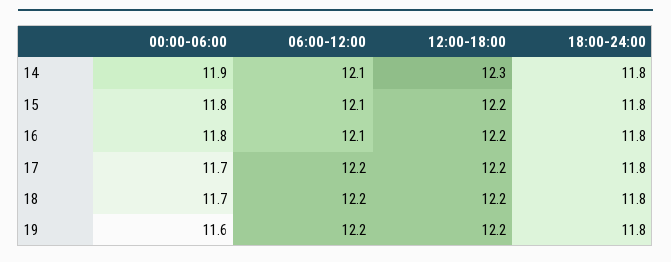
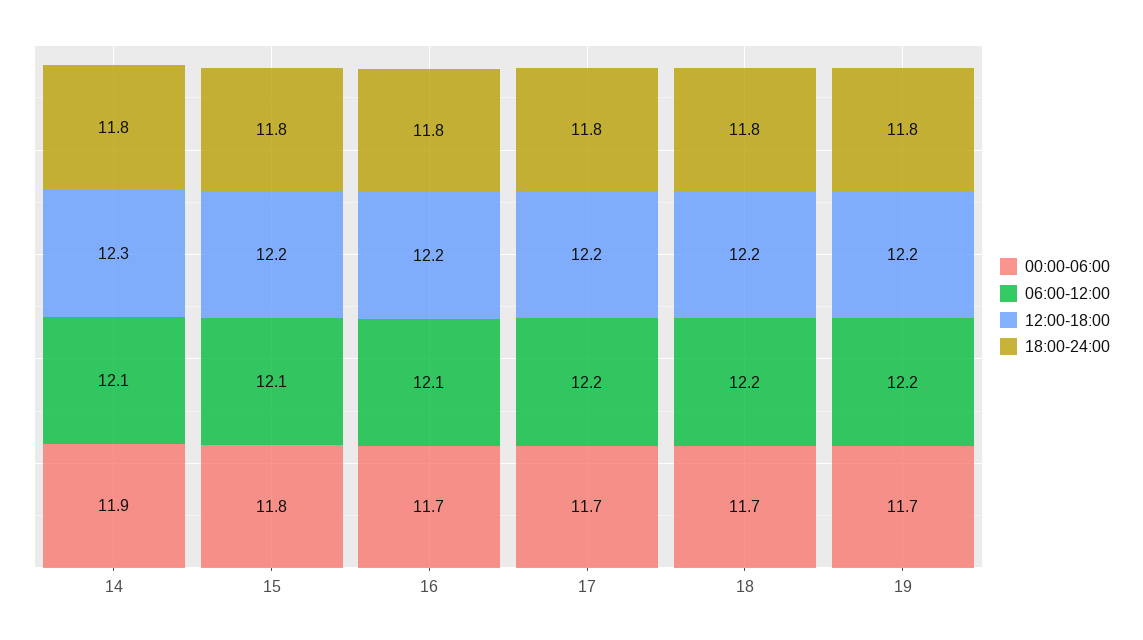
  {
    "00:00-06:00": {
      "14": 11.9,
      "15": 11.8,
-     "16": 11.8,
+     "16": 11.7,
      "17": 11.7,
      "18": 11.7,
-     "19": 11.6
+     "19": 11.7
    },
    "06:00-12:00": {
      "14": 12.1,
      "15": 12.1,
      "16": 12.1,
      "17": 12.2,
      "18": 12.2,
      "19": 12.2
    },
    "12:00-18:00": {
      "14": 12.3,
      "15": 12.2,
      "16": 12.2,
      "17": 12.2,
      "18": 12.2,
      "19": 12.2
    },
    "18:00-24:00": {
      "14": 11.8,
      "15": 11.8,
      "16": 11.8,
      "17": 11.8,
      "18": 11.8,
      "19": 11.8
    }
  }

